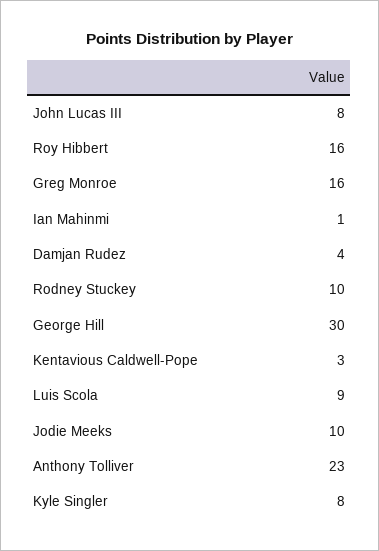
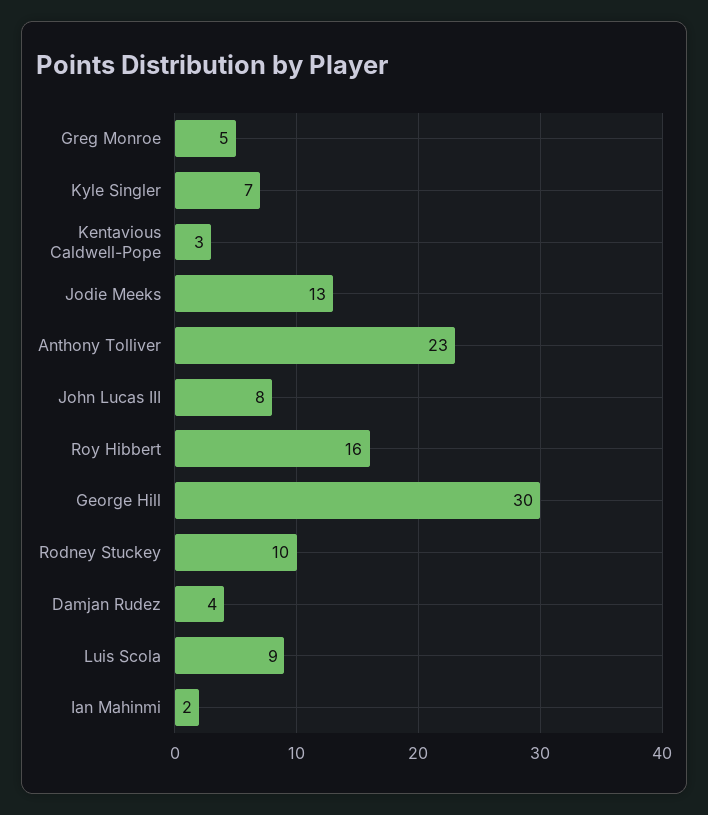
  {
    "John Lucas III": 8,
    "Roy Hibbert": 16,
-   "Greg Monroe": 16,
+   "Greg Monroe": 5,
-   "Ian Mahinmi": 1,
+   "Ian Mahinmi": 2,
    "Damjan Rudez": 4,
    "Rodney Stuckey": 10,
    "George Hill": 30,
    "Kentavious Caldwell-Pope": 3,
    "Luis Scola": 9,
-   "Jodie Meeks": 10,
+   "Jodie Meeks": 13,
    "Anthony Tolliver": 23,
-   "Kyle Singler": 8
+   "Kyle Singler": 7
  }

